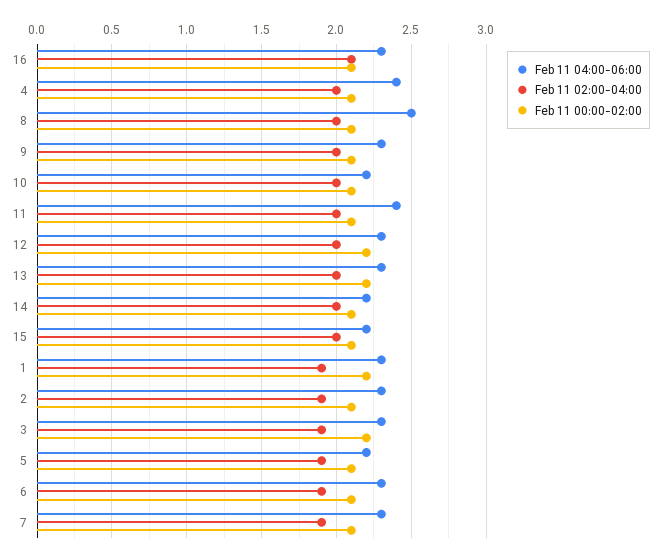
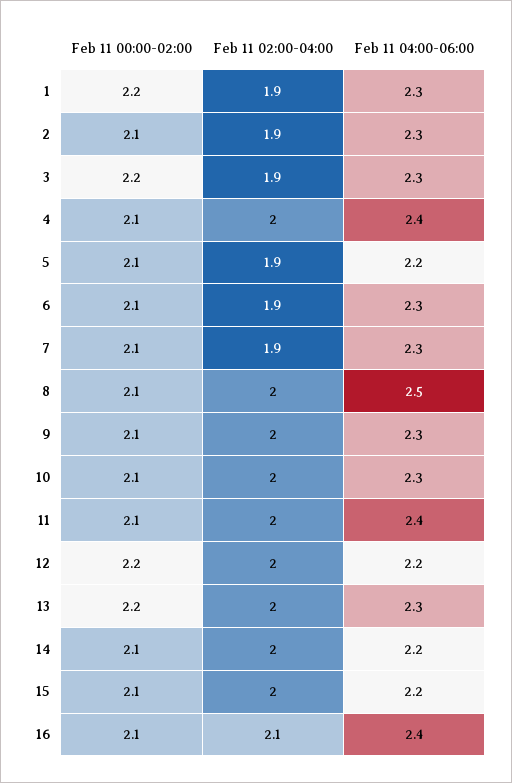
  {
    "Feb 11 04:00-06:00": {
-     "16": 2.3,
+     "16": 2.4,
      "4": 2.4,
      "8": 2.5,
      "9": 2.3,
-     "10": 2.2,
+     "10": 2.3,
      "11": 2.4,
-     "12": 2.3,
+     "12": 2.2,
      "13": 2.3,
      "14": 2.2,
      "15": 2.2,
      "1": 2.3,
      "2": 2.3,
      "3": 2.3,
      "5": 2.2,
      "6": 2.3,
      "7": 2.3
    },
    "Feb 11 02:00-04:00": {
      "16": 2.1,
      "4": 2,
      "8": 2,
      "9": 2,
      "10": 2,
      "11": 2,
      "12": 2,
      "13": 2,
      "14": 2,
      "15": 2,
      "1": 1.9,
      "2": 1.9,
      "3": 1.9,
      "5": 1.9,
      "6": 1.9,
      "7": 1.9
    },
    "Feb 11 00:00-02:00": {
      "16": 2.1,
      "4": 2.1,
      "8": 2.1,
      "9": 2.1,
      "10": 2.1,
      "11": 2.1,
      "12": 2.2,
      "13": 2.2,
      "14": 2.1,
      "15": 2.1,
      "1": 2.2,
      "2": 2.1,
      "3": 2.2,
      "5": 2.1,
      "6": 2.1,
      "7": 2.1
    }
  }

